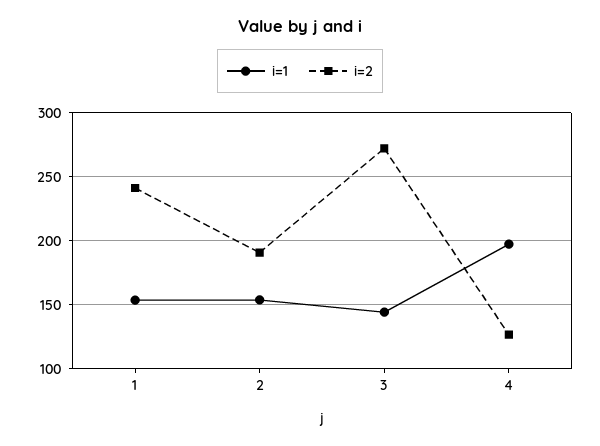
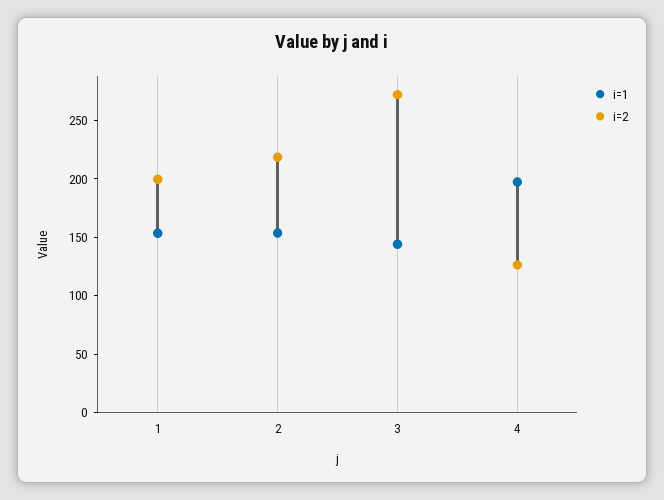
  {
    "i=1": {
      "1": 155,
      "2": 155,
      "3": 145,
      "4": 195
    },
    "i=2": {
-     "1": 240,
+     "1": 200,
-     "2": 190,
+     "2": 220,
      "3": 270,
      "4": 125
    }
  }

